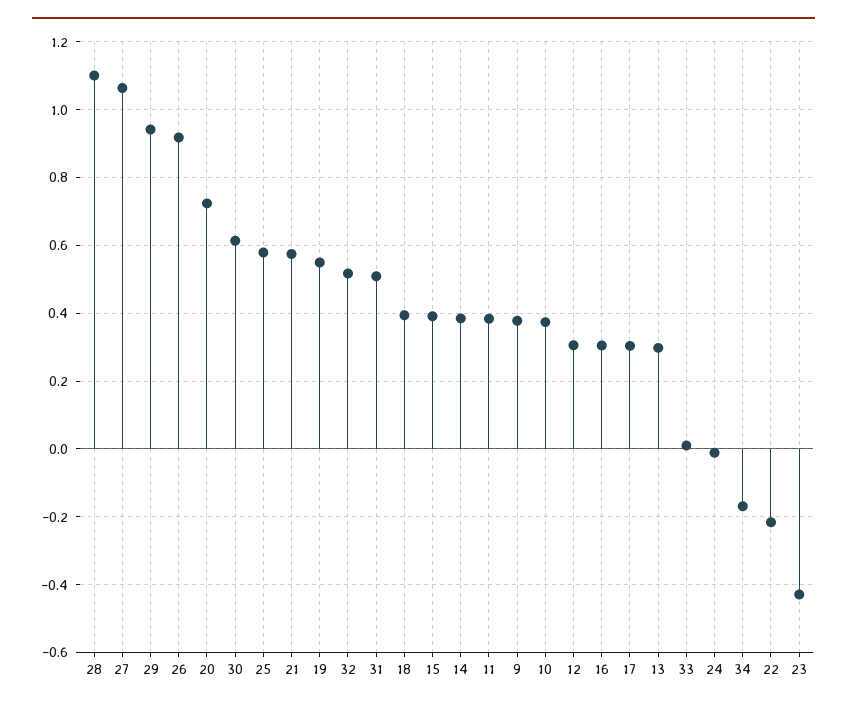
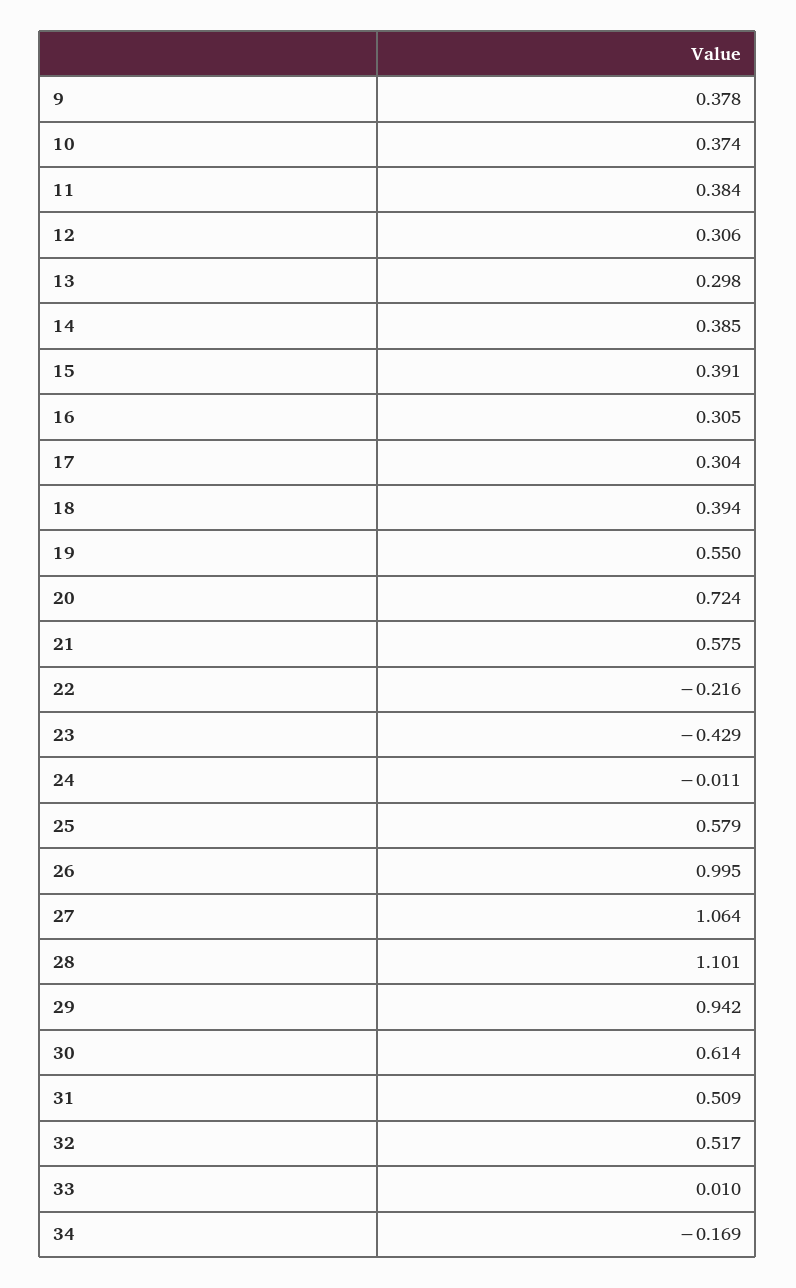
  {
    "28": 1.101,
    "27": 1.064,
    "29": 0.942,
-   "26": 0.92,
+   "26": 0.995,
    "20": 0.724,
    "30": 0.614,
    "25": 0.579,
    "21": 0.575,
    "19": 0.55,
    "32": 0.517,
    "31": 0.509,
    "18": 0.394,
    "15": 0.391,
    "14": 0.385,
    "11": 0.384,
    "9": 0.378,
    "10": 0.374,
    "12": 0.306,
    "16": 0.305,
    "17": 0.304,
    "13": 0.298,
    "33": 0.01,
    "24": -0.011,
    "34": -0.169,
    "22": -0.216,
    "23": -0.429
  }

